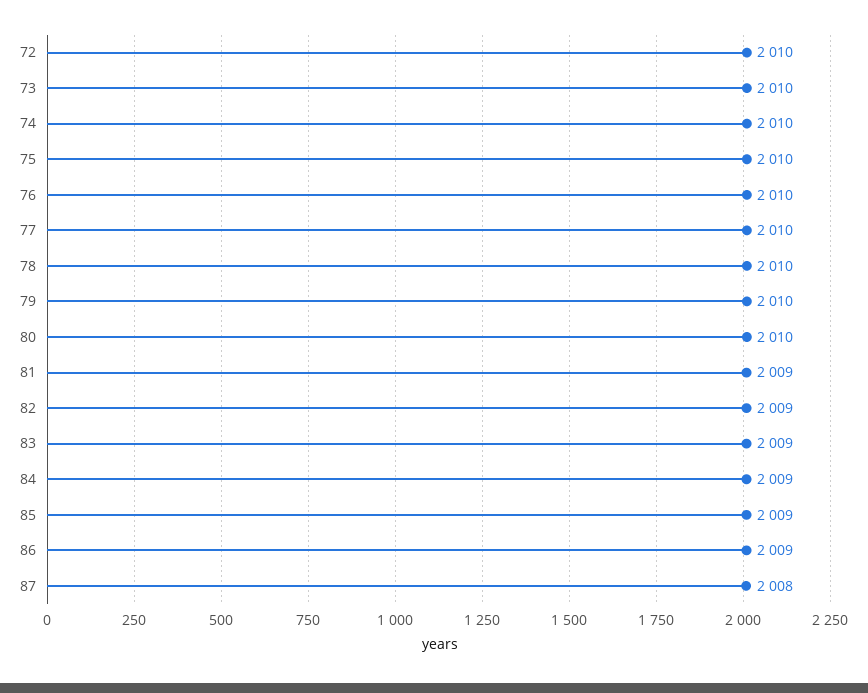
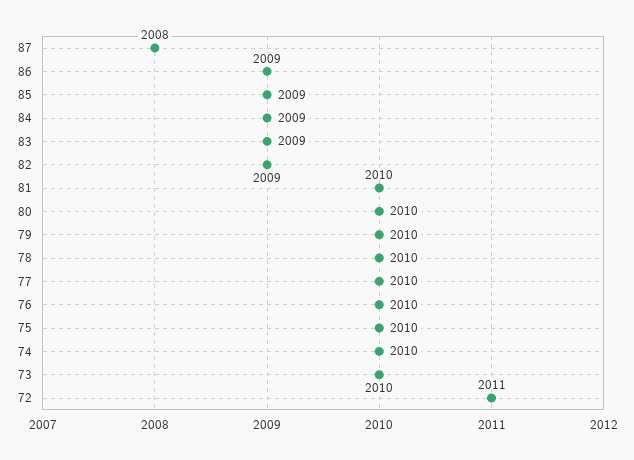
  {
-   "72": 2010,
+   "72": 2011,
    "73": 2010,
    "74": 2010,
    "75": 2010,
    "76": 2010,
    "77": 2010,
    "78": 2010,
    "79": 2010,
    "80": 2010,
-   "81": 2009,
+   "81": 2010,
    "82": 2009,
    "83": 2009,
    "84": 2009,
    "85": 2009,
    "86": 2009,
    "87": 2008
  }

